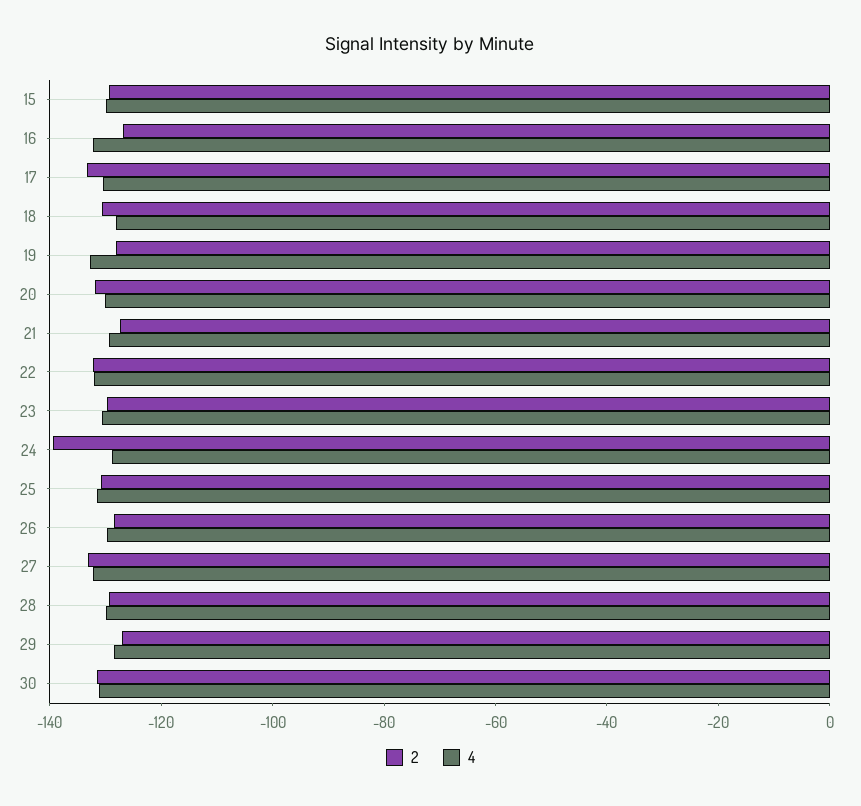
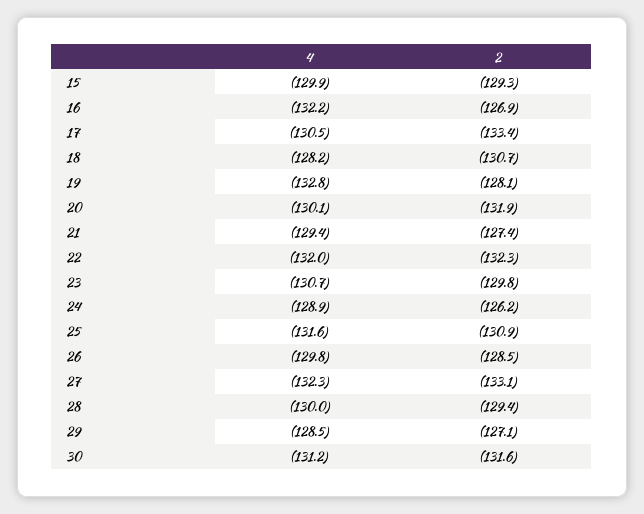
  {
    "2": {
      "15": -129.3,
      "16": -126.9,
      "17": -133.4,
      "18": -130.7,
      "19": -128.1,
      "20": -131.9,
      "21": -127.4,
      "22": -132.3,
      "23": -129.8,
-     "24": -140,
+     "24": -126.2,
      "25": -130.9,
      "26": -128.5,
      "27": -133.1,
      "28": -129.4,
      "29": -127.1,
      "30": -131.6
    },
    "4": {
      "15": -129.9,
      "16": -132.2,
      "17": -130.5,
      "18": -128.2,
      "19": -132.8,
      "20": -130.1,
      "21": -129.4,
      "22": -132,
      "23": -130.7,
      "24": -128.9,
      "25": -131.6,
      "26": -129.8,
      "27": -132.3,
      "28": -130,
      "29": -128.5,
      "30": -131.2
    }
  }

